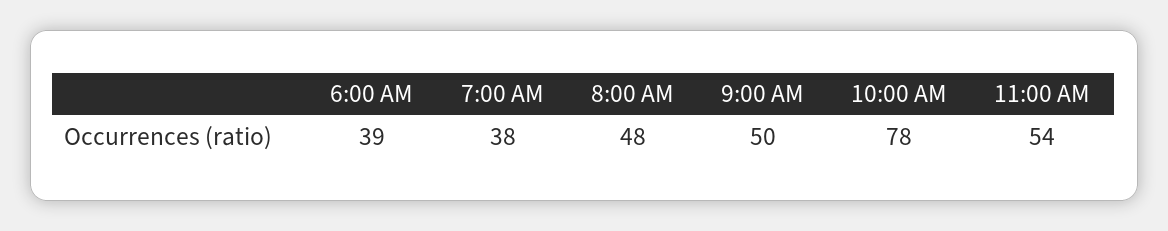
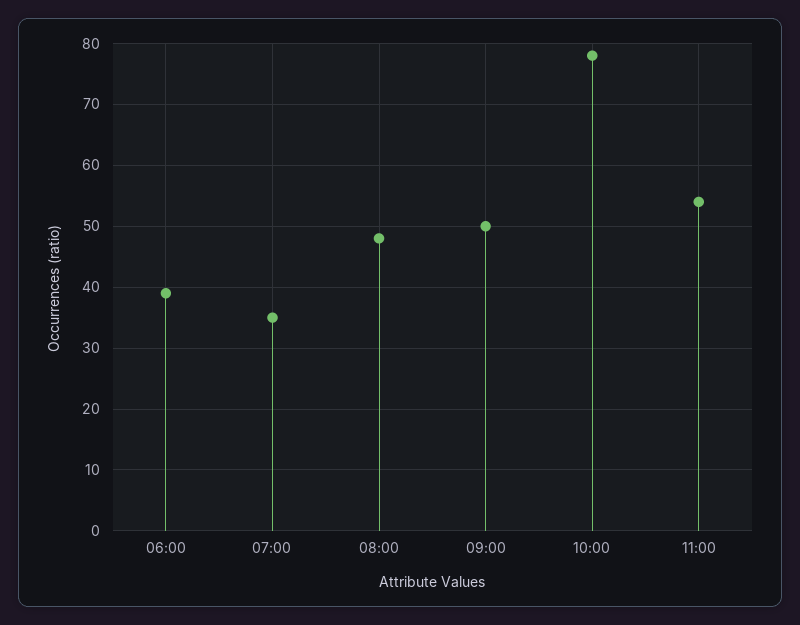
  {
    "6:00 AM": 39,
-   "7:00 AM": 38,
+   "7:00 AM": 35,
    "8:00 AM": 48,
    "9:00 AM": 50,
    "10:00 AM": 78,
    "11:00 AM": 54
  }

